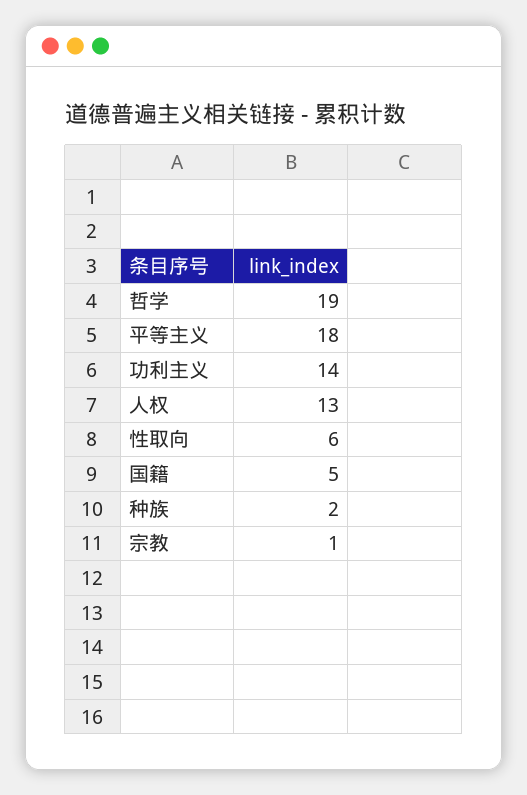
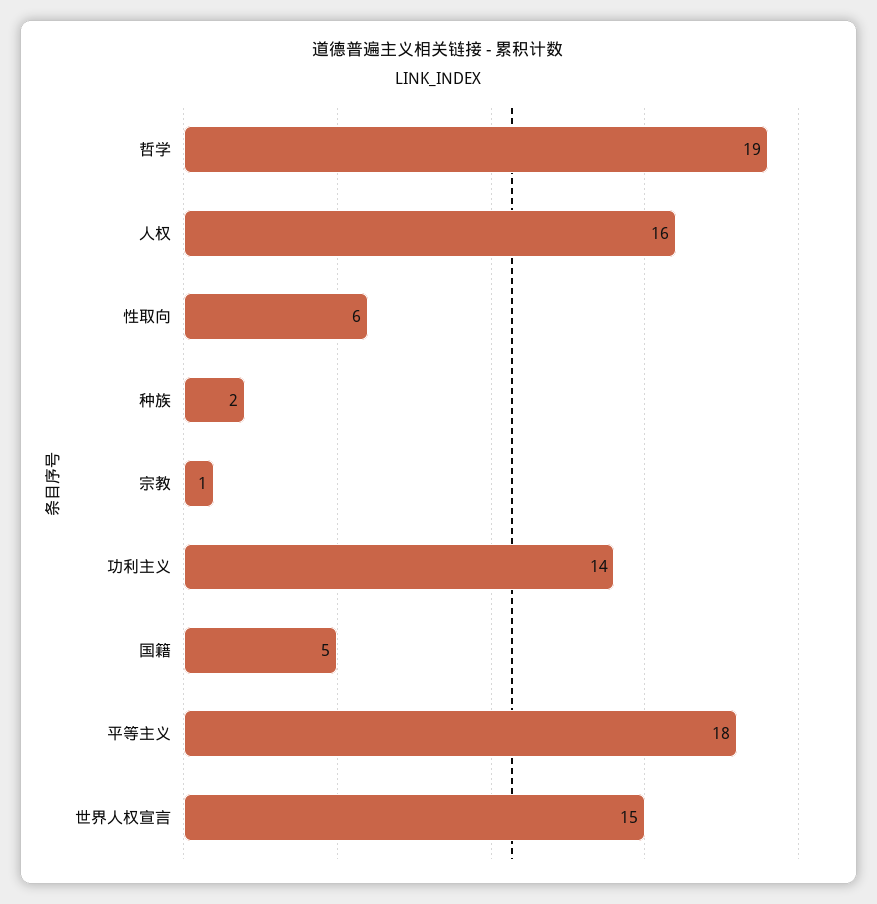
  {
    "哲学": 19,
    "平等主义": 18,
    "功利主义": 14,
-   "人权": 13,
+   "人权": 16,
    "性取向": 6,
    "国籍": 5,
    "种族": 2,
-   "宗教": 1
+   "宗教": 1,
+   "世界人权宣言": 15
  }

